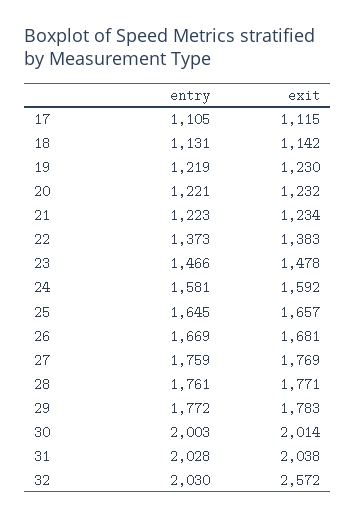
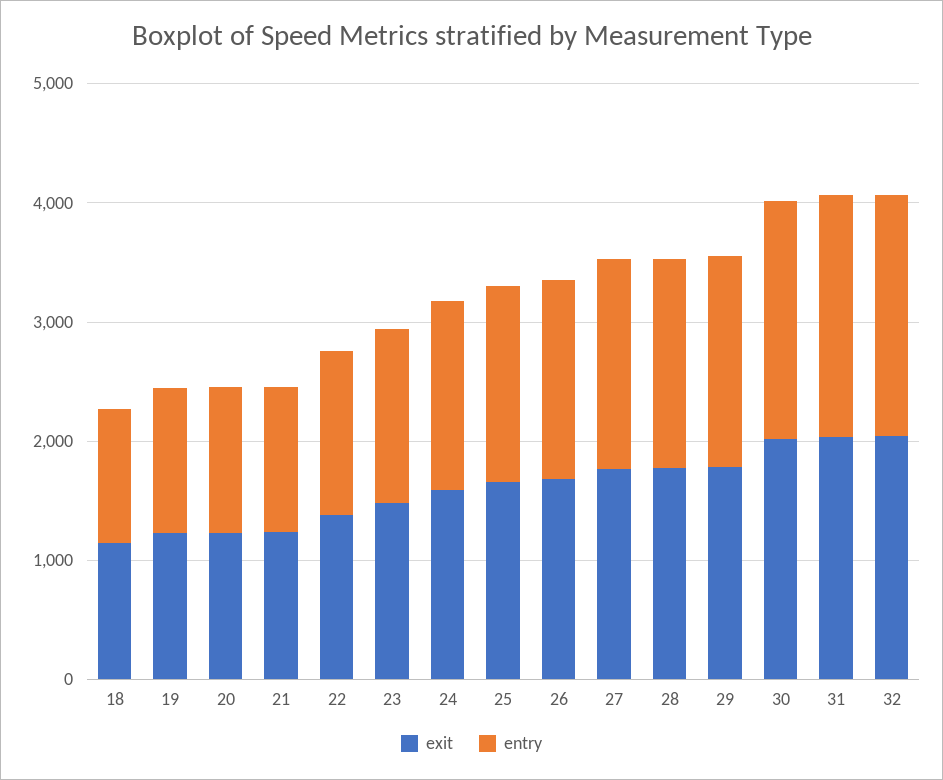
  {
    "entry": {
-     "17": 1105,
      "18": 1131,
      "19": 1219,
      "20": 1221,
      "21": 1223,
      "22": 1373,
      "23": 1466,
      "24": 1581,
      "25": 1645,
      "26": 1669,
      "27": 1759,
      "28": 1761,
      "29": 1772,
      "30": 2003,
      "31": 2028,
      "32": 2030
    },
    "exit": {
-     "17": 1115,
      "18": 1142,
      "19": 1230,
      "20": 1232,
      "21": 1234,
      "22": 1383,
      "23": 1478,
      "24": 1592,
      "25": 1657,
      "26": 1681,
      "27": 1769,
      "28": 1771,
      "29": 1783,
      "30": 2014,
      "31": 2038,
-     "32": 2572
+     "32": 2000
    }
  }

